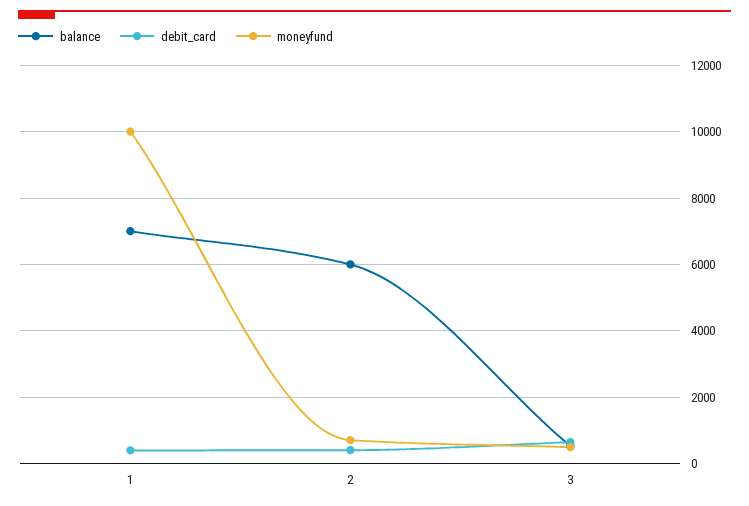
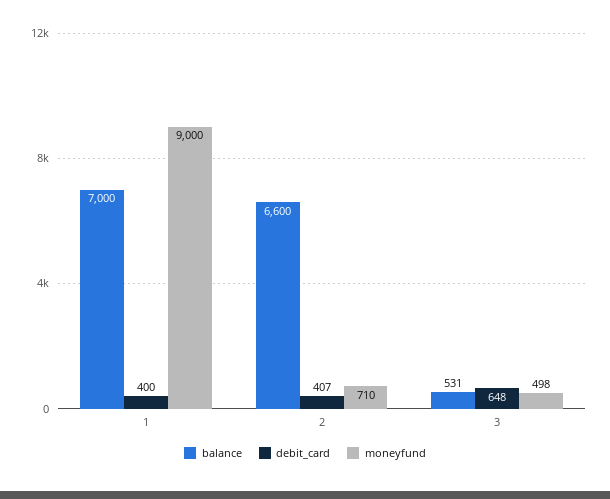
  {
    "balance": {
      "1": 7000,
-     "2": 6000,
+     "2": 6600,
      "3": 531
    },
    "debit_card": {
      "1": 400,
      "2": 407,
      "3": 648
    },
    "moneyfund": {
-     "1": 10000,
+     "1": 9000,
      "2": 710,
      "3": 498
    }
  }

